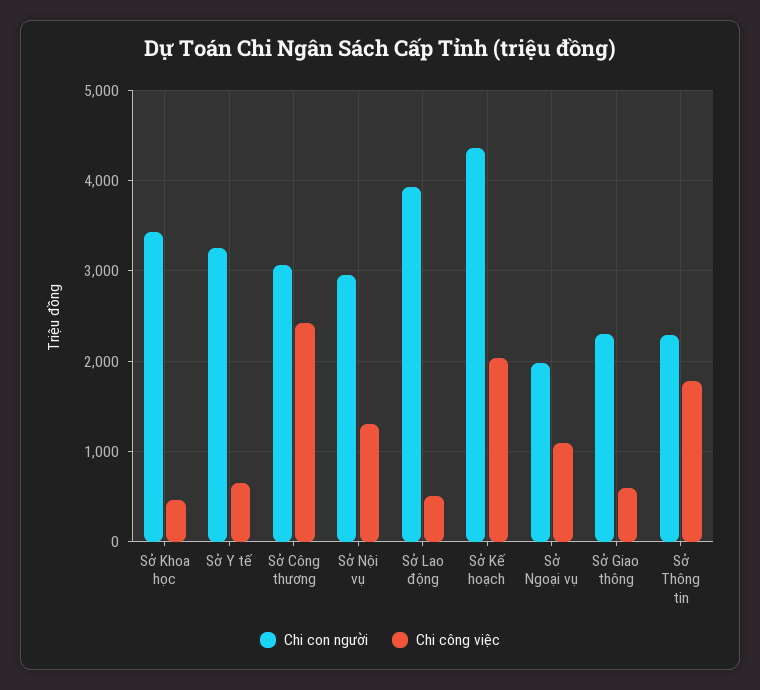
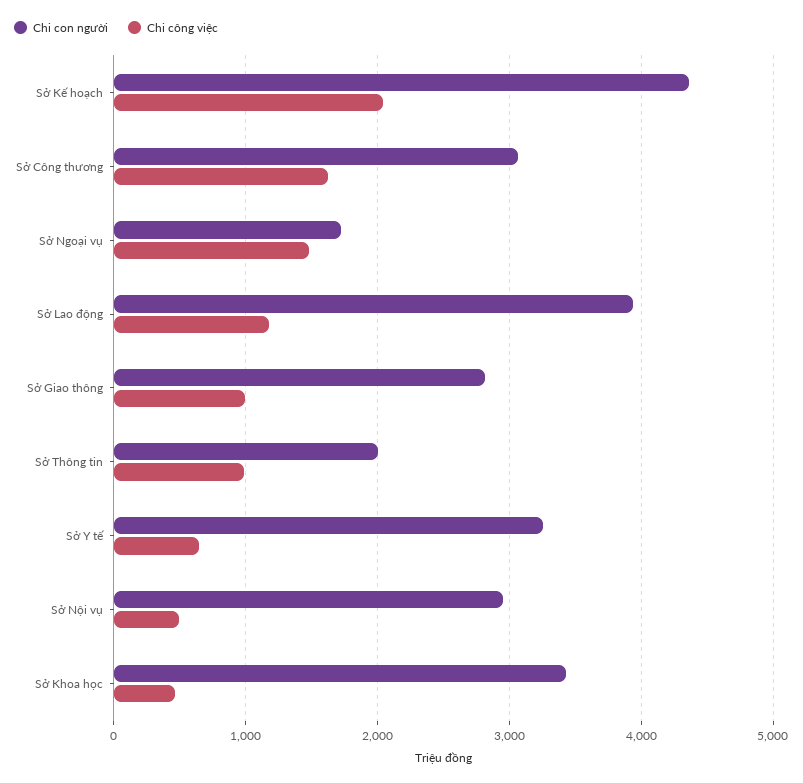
  {
    "Chi con người": {
      "Sở Khoa học": 3400,
      "Sở Y tế": 3300,
      "Sở Công thương": 3100,
      "Sở Nội vụ": 3000,
      "Sở Lao động": 3900,
      "Sở Kế hoạch": 4400,
-     "Sở Ngoại vụ": 2000,
+     "Sở Ngoại vụ": 1700,
-     "Sở Giao thông": 2300,
+     "Sở Giao thông": 2800,
-     "Sở Thông tin": 2300
+     "Sở Thông tin": 2000
    },
    "Chi công việc": {
      "Sở Khoa học": 500,
      "Sở Y tế": 600,
-     "Sở Công thương": 2400,
+     "Sở Công thương": 1600,
-     "Sở Nội vụ": 1300,
+     "Sở Nội vụ": 500,
-     "Sở Lao động": 500,
+     "Sở Lao động": 1200,
      "Sở Kế hoạch": 2000,
-     "Sở Ngoại vụ": 1100,
+     "Sở Ngoại vụ": 1500,
-     "Sở Giao thông": 600,
+     "Sở Giao thông": 1000,
-     "Sở Thông tin": 1800
+     "Sở Thông tin": 1000
    }
  }

